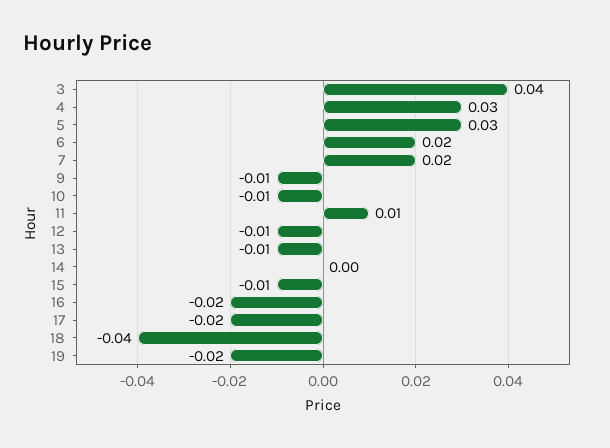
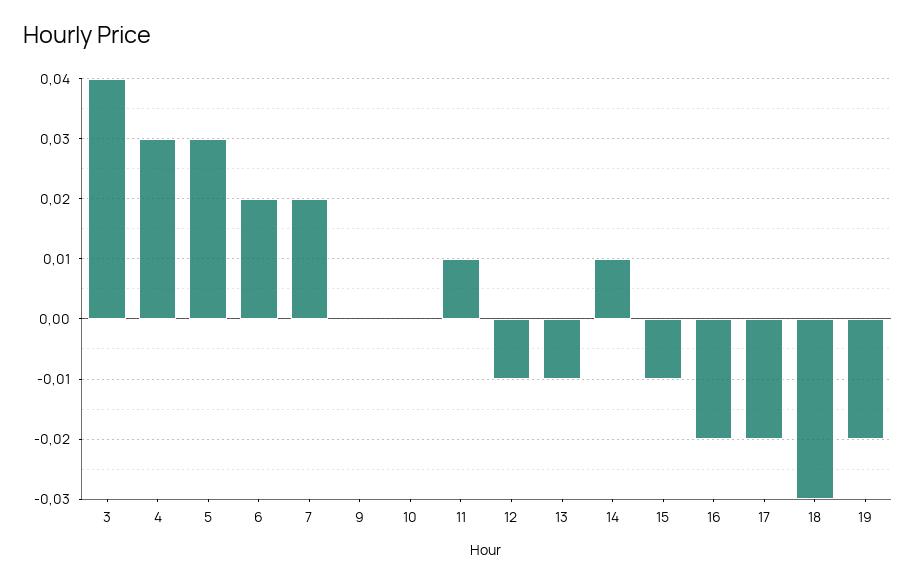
  {
    "3": 0.04,
    "4": 0.03,
    "5": 0.03,
    "6": 0.02,
    "7": 0.02,
-   "9": -0.01,
+   "9": 0,
-   "10": -0.01,
+   "10": 0,
    "11": 0.01,
    "12": -0.01,
    "13": -0.01,
-   "14": 0,
+   "14": 0.01,
    "15": -0.01,
    "16": -0.02,
    "17": -0.02,
-   "18": -0.04,
+   "18": -0.03,
    "19": -0.02
  }

